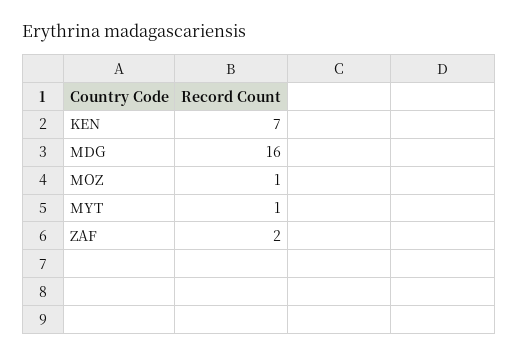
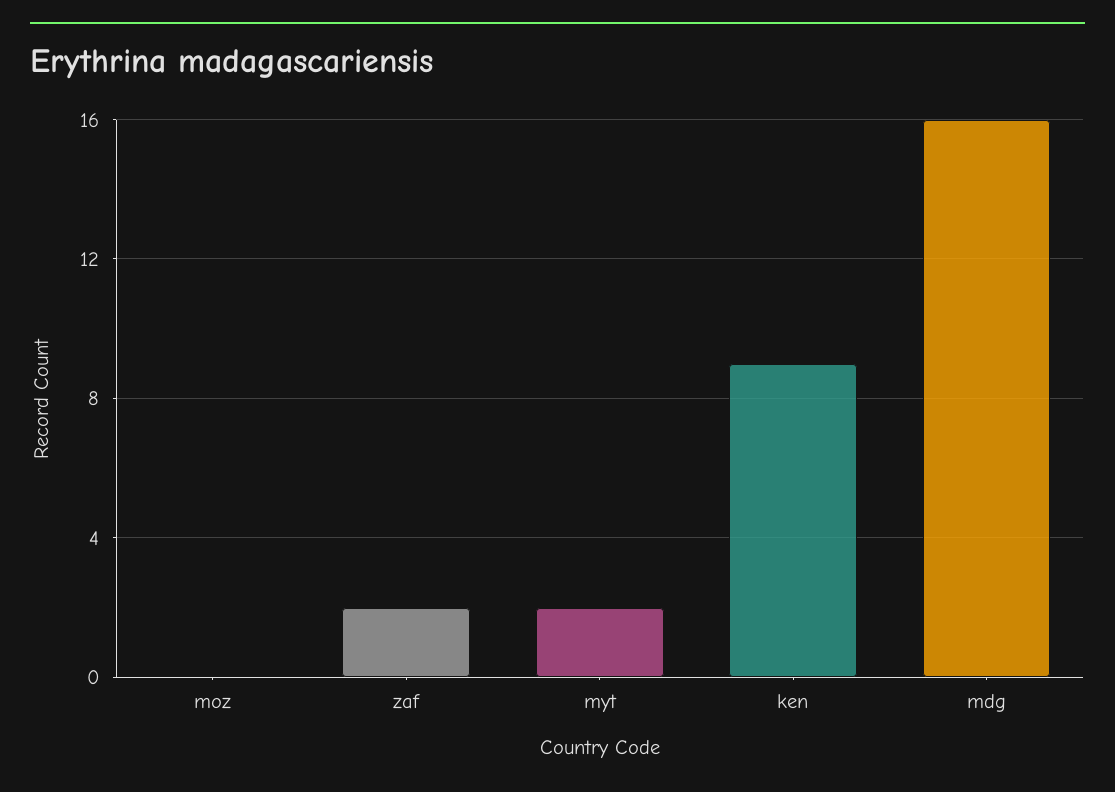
  {
-   "KEN": 7,
+   "KEN": 9,
    "MDG": 16,
-   "MOZ": 1,
+   "MOZ": 0,
-   "MYT": 1,
+   "MYT": 2,
    "ZAF": 2
  }

